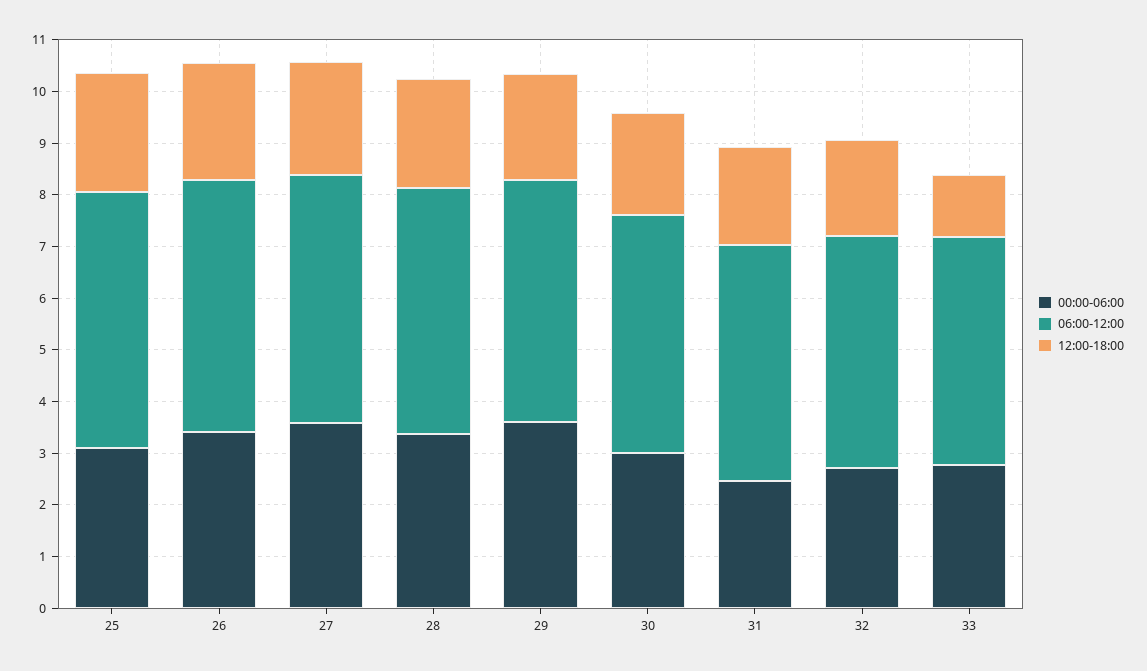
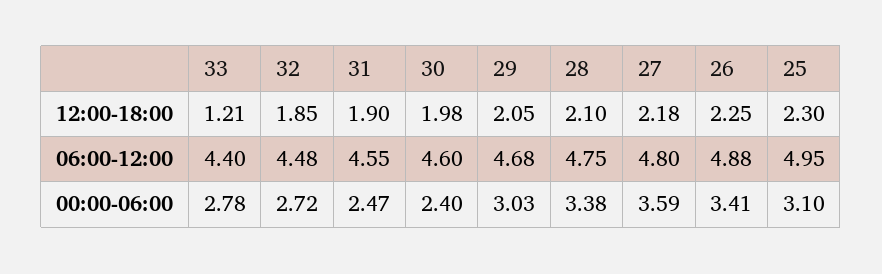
  {
    "00:00-06:00": {
      "25": 3.1,
      "26": 3.41,
      "27": 3.59,
      "28": 3.38,
-     "29": 3.6,
+     "29": 3.03,
-     "30": 3,
+     "30": 2.4,
      "31": 2.47,
      "32": 2.72,
      "33": 2.78
    },
    "06:00-12:00": {
      "25": 4.95,
      "26": 4.88,
      "27": 4.8,
      "28": 4.75,
      "29": 4.68,
      "30": 4.6,
      "31": 4.55,
      "32": 4.48,
      "33": 4.4
    },
    "12:00-18:00": {
      "25": 2.3,
      "26": 2.25,
      "27": 2.18,
      "28": 2.1,
      "29": 2.05,
      "30": 1.98,
      "31": 1.9,
      "32": 1.85,
      "33": 1.21
    }
  }

